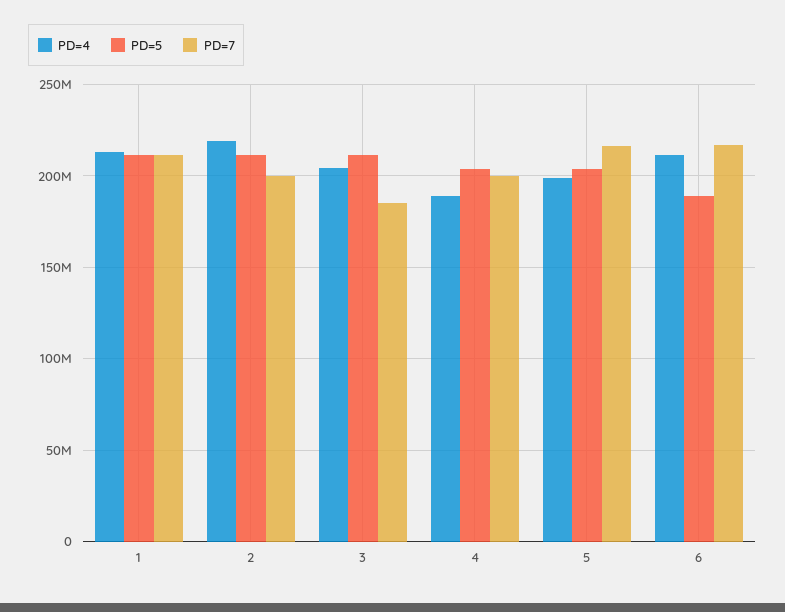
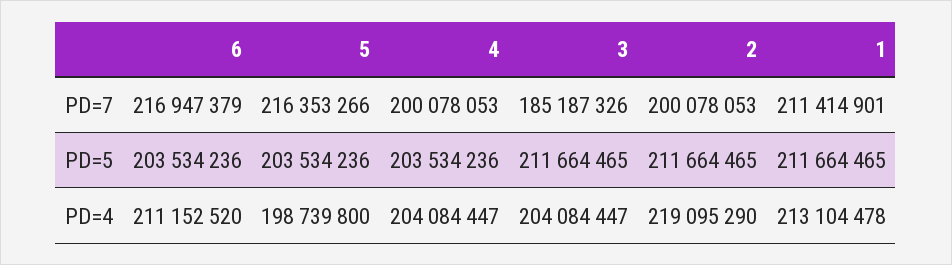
  {
    "PD=4": {
      "1": 213104478,
      "2": 219095290,
      "3": 204084447,
-     "4": 190000000,
+     "4": 204084447,
      "5": 198739800,
      "6": 211152520
    },
    "PD=5": {
      "1": 211664465,
      "2": 211664465,
      "3": 211664465,
      "4": 203534236,
      "5": 203534236,
-     "6": 190000000
+     "6": 203534236
    },
    "PD=7": {
      "1": 211414901,
      "2": 200078053,
      "3": 185187326,
      "4": 200078053,
      "5": 216353266,
      "6": 216947379
    }
  }

